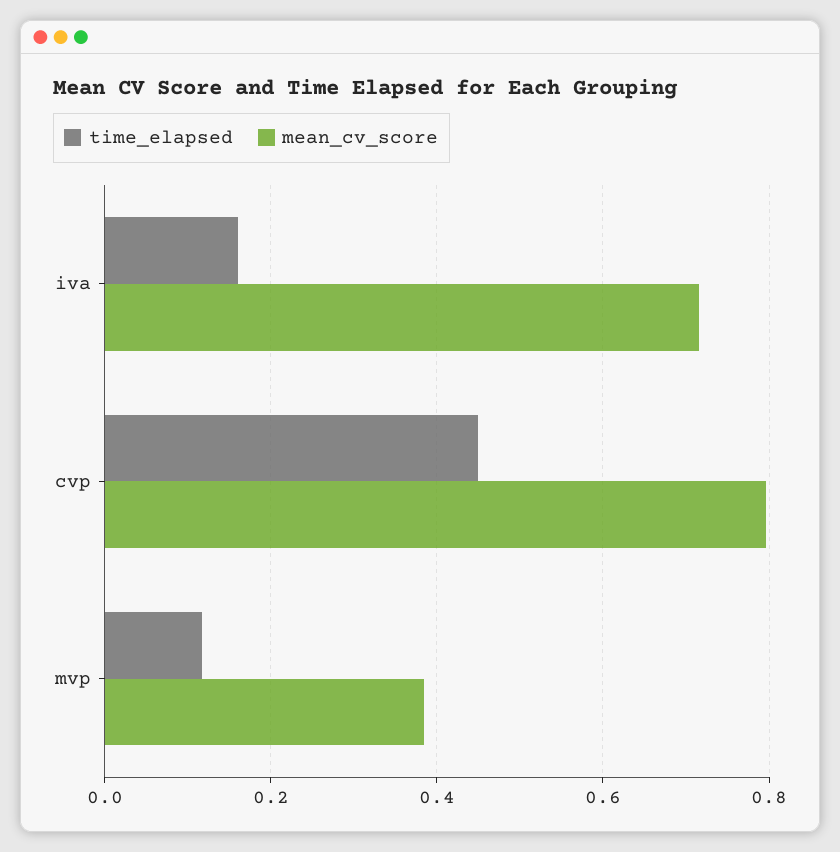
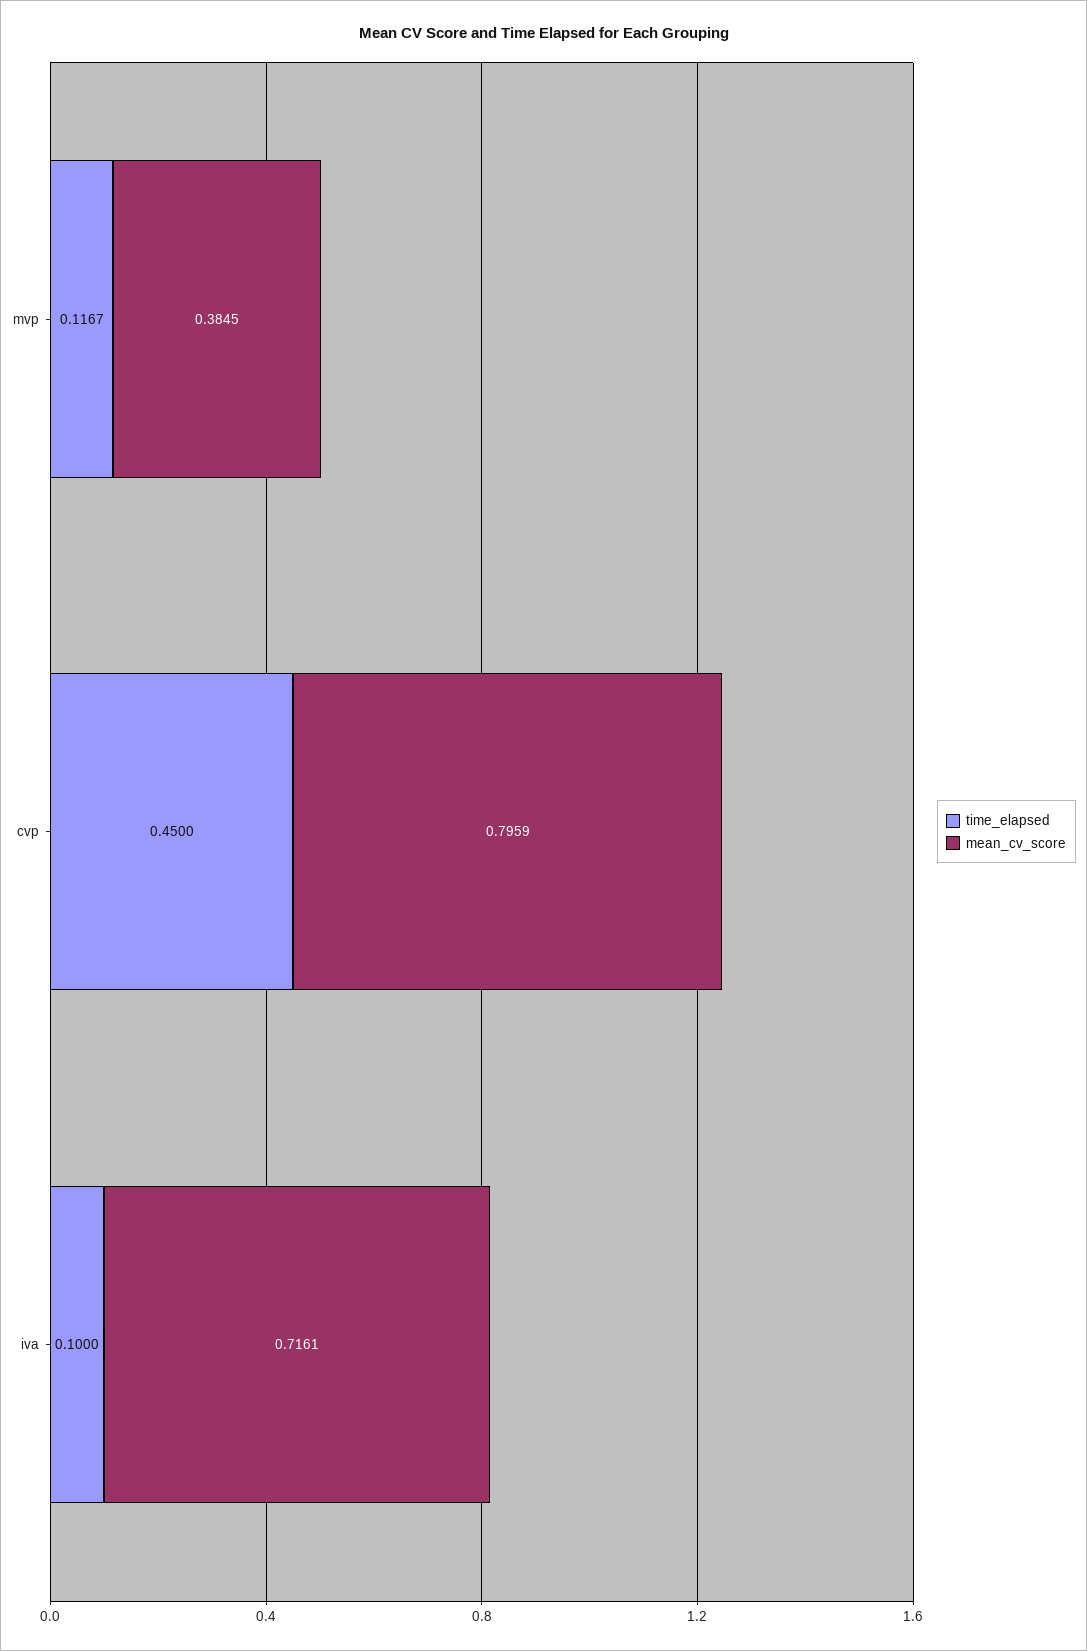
  {
    "time_elapsed": {
-     "iva": 0.16,
+     "iva": 0.1,
      "cvp": 0.45,
      "mvp": 0.1167
    },
    "mean_cv_score": {
      "iva": 0.7161,
      "cvp": 0.7959,
      "mvp": 0.3845
    }
  }

